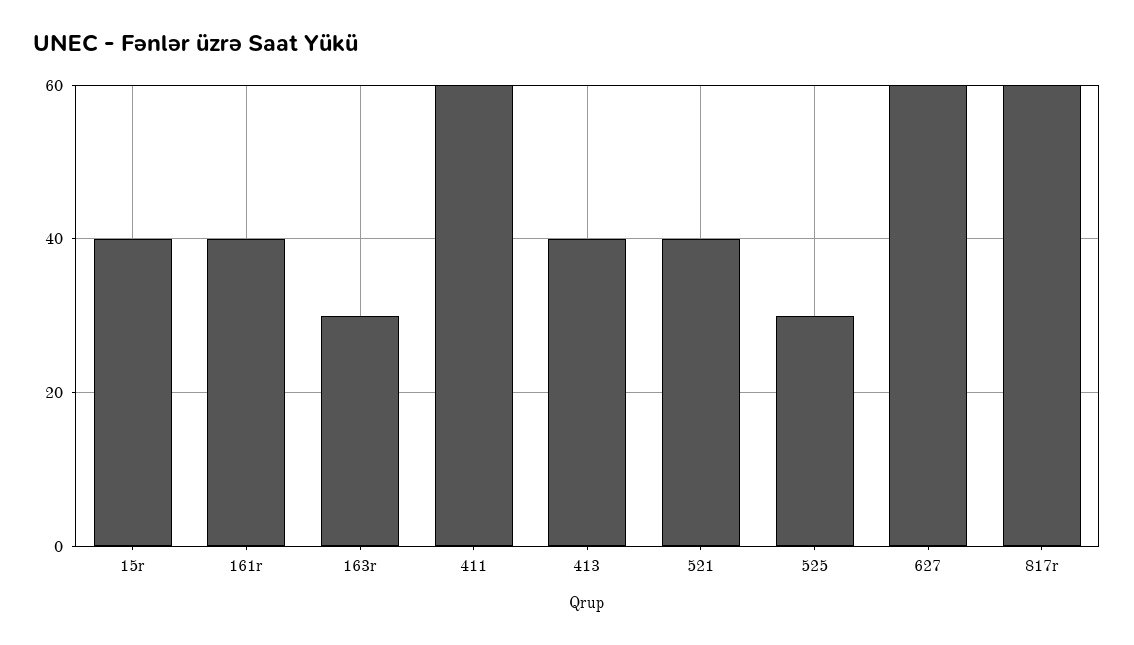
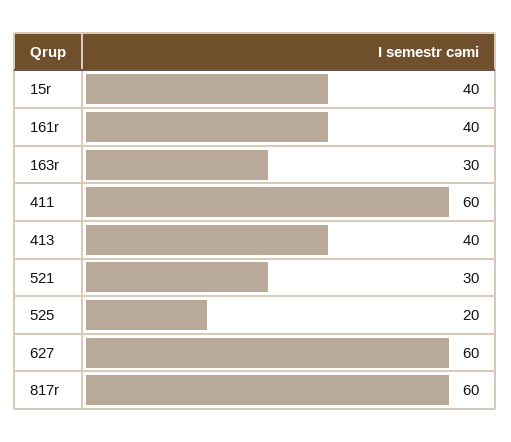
  {
    "15r": 40,
    "161r": 40,
    "163r": 30,
    "411": 60,
    "413": 40,
-   "521": 40,
+   "521": 30,
-   "525": 30,
+   "525": 20,
    "627": 60,
    "817r": 60
  }

